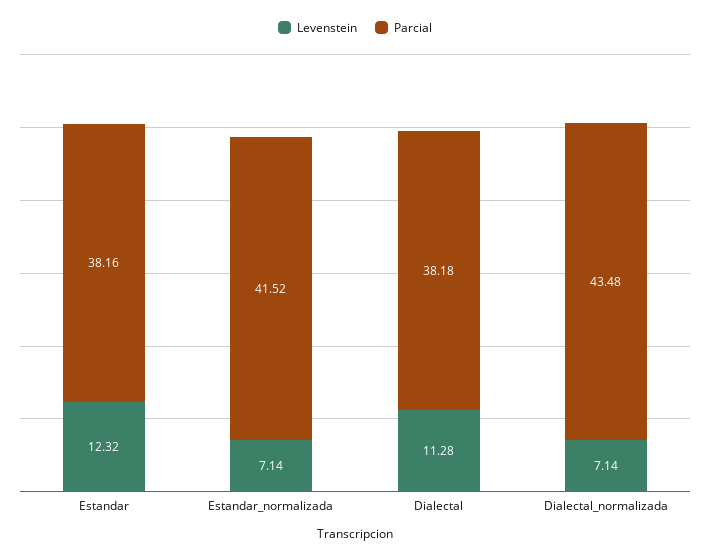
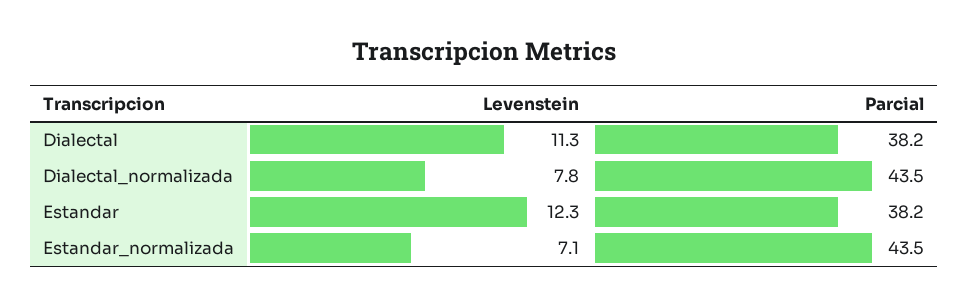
  {
    "Levenstein": {
      "Estandar": 12.32,
      "Estandar_normalizada": 7.14,
      "Dialectal": 11.28,
-     "Dialectal_normalizada": 7.14
+     "Dialectal_normalizada": 7.8
    },
    "Parcial": {
      "Estandar": 38.16,
-     "Estandar_normalizada": 41.52,
+     "Estandar_normalizada": 43.5,
      "Dialectal": 38.18,
      "Dialectal_normalizada": 43.48
    }
  }

